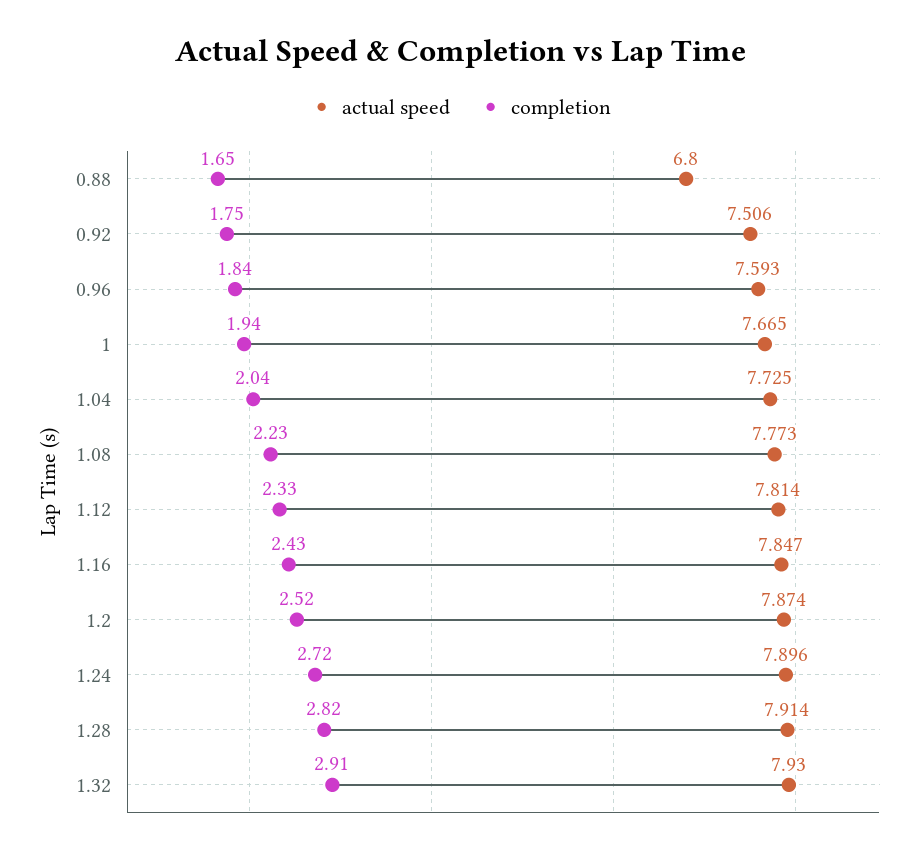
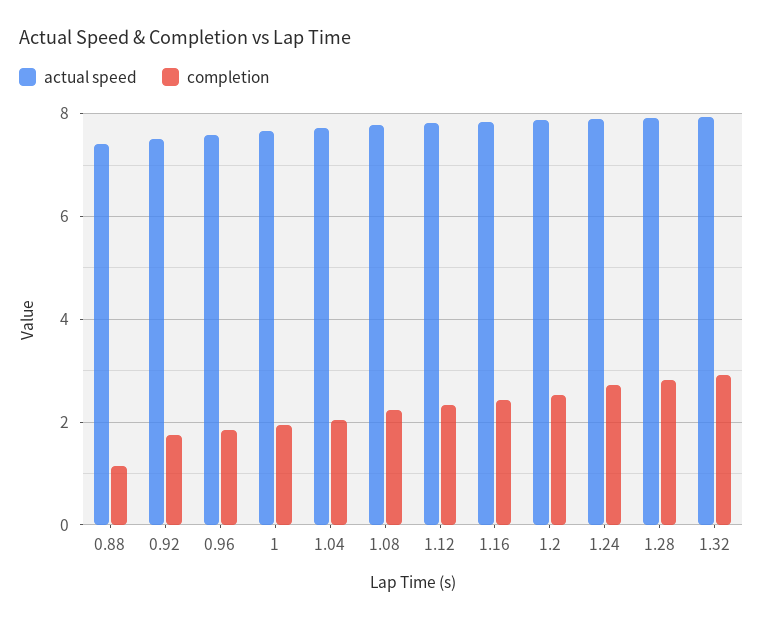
  {
    "actual speed": {
-     "0.88": 6.8,
+     "0.88": 7.4,
      "0.92": 7.506,
      "0.96": 7.593,
      "1": 7.665,
      "1.04": 7.725,
      "1.08": 7.773,
      "1.12": 7.814,
      "1.16": 7.847,
      "1.2": 7.874,
      "1.24": 7.896,
      "1.28": 7.914,
      "1.32": 7.93
    },
    "completion": {
-     "0.88": 1.65,
+     "0.88": 1.2,
      "0.92": 1.75,
      "0.96": 1.84,
      "1": 1.94,
      "1.04": 2.04,
      "1.08": 2.23,
      "1.12": 2.33,
      "1.16": 2.43,
      "1.2": 2.52,
      "1.24": 2.72,
      "1.28": 2.82,
      "1.32": 2.91
    }
  }

